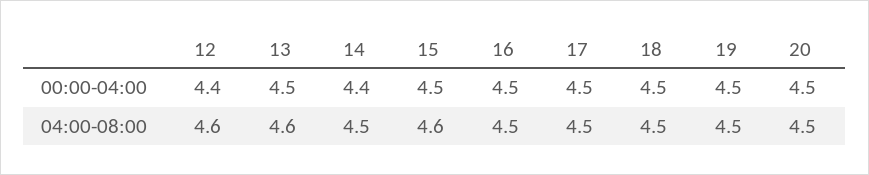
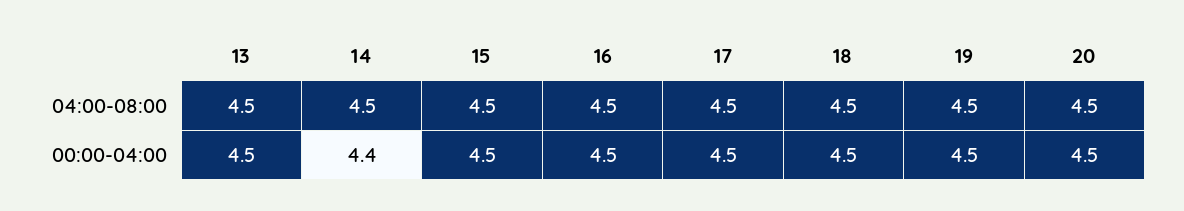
  {
-   "12": {
-     "00:00-04:00": 4.4,
-     "04:00-08:00": 4.6
-   },
    "13": {
      "00:00-04:00": 4.5,
-     "04:00-08:00": 4.6
+     "04:00-08:00": 4.5
    },
    "14": {
      "00:00-04:00": 4.4,
      "04:00-08:00": 4.5
    },
    "15": {
      "00:00-04:00": 4.5,
-     "04:00-08:00": 4.6
+     "04:00-08:00": 4.5
    },
    "16": {
      "00:00-04:00": 4.5,
      "04:00-08:00": 4.5
    },
    "17": {
      "00:00-04:00": 4.5,
      "04:00-08:00": 4.5
    },
    "18": {
      "00:00-04:00": 4.5,
      "04:00-08:00": 4.5
    },
    "19": {
      "00:00-04:00": 4.5,
      "04:00-08:00": 4.5
    },
    "20": {
      "00:00-04:00": 4.5,
      "04:00-08:00": 4.5
    }
  }

